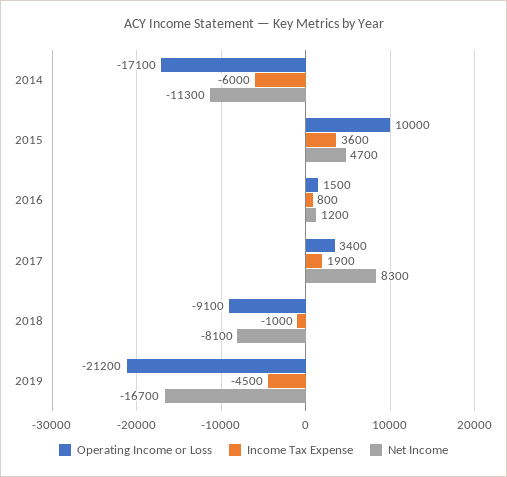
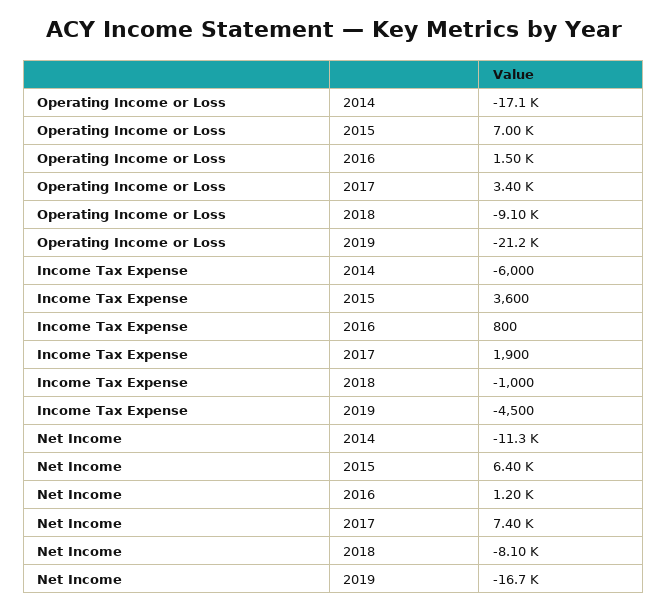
  {
    "Operating Income or Loss": {
      "2014": -17100,
-     "2015": 10000,
+     "2015": 7000,
      "2016": 1500,
      "2017": 3400,
      "2018": -9100,
      "2019": -21200
    },
    "Income Tax Expense": {
      "2014": -6000,
      "2015": 3600,
      "2016": 800,
      "2017": 1900,
      "2018": -1000,
      "2019": -4500
    },
    "Net Income": {
      "2014": -11300,
-     "2015": 4700,
+     "2015": 6400,
      "2016": 1200,
-     "2017": 8300,
+     "2017": 7400,
      "2018": -8100,
      "2019": -16700
    }
  }

